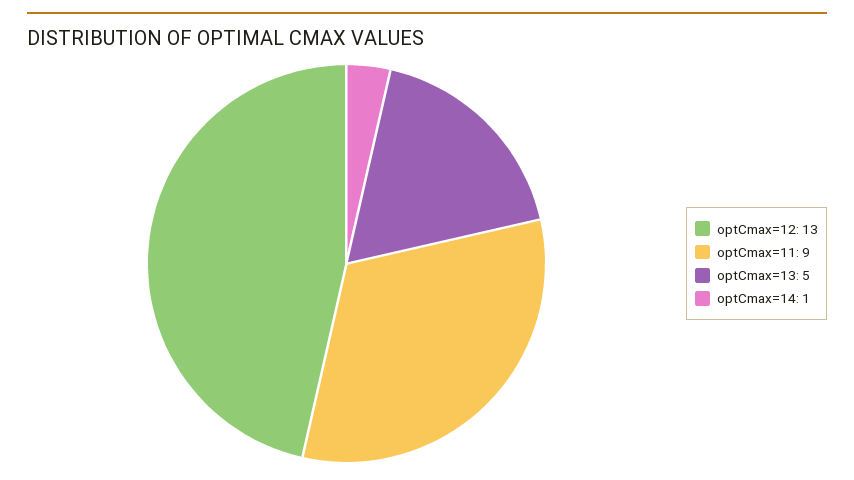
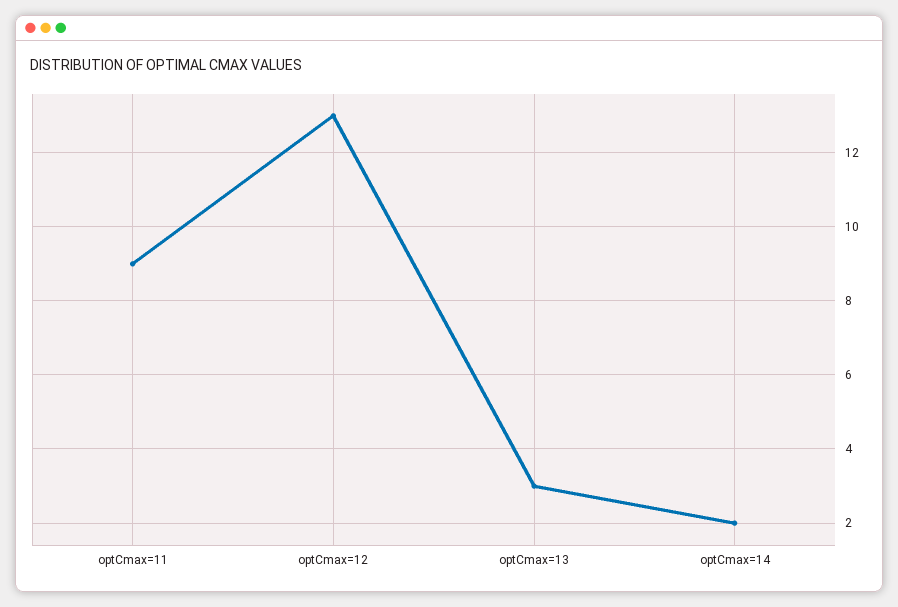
  {
    "optCmax=12": 13,
    "optCmax=11": 9,
-   "optCmax=13": 5,
+   "optCmax=13": 3,
-   "optCmax=14": 1
+   "optCmax=14": 2
  }

